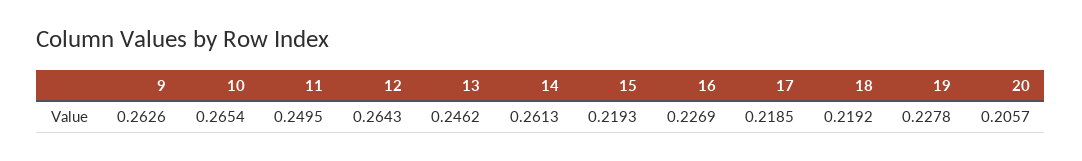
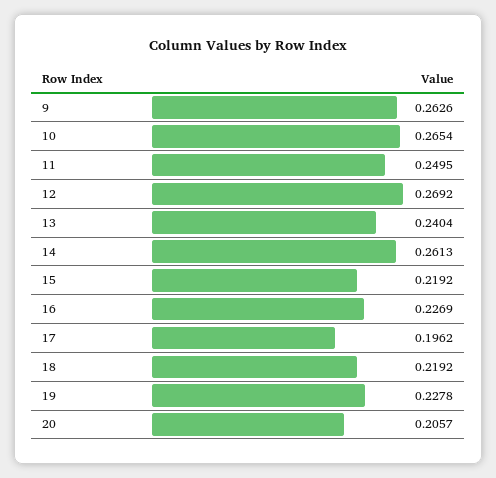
  {
    "9": 0.2626,
    "10": 0.2654,
    "11": 0.2495,
-   "12": 0.2643,
+   "12": 0.2692,
-   "13": 0.2462,
+   "13": 0.2404,
    "14": 0.2613,
-   "15": 0.2193,
+   "15": 0.2192,
    "16": 0.2269,
-   "17": 0.2185,
+   "17": 0.1962,
    "18": 0.2192,
    "19": 0.2278,
    "20": 0.2057
  }

